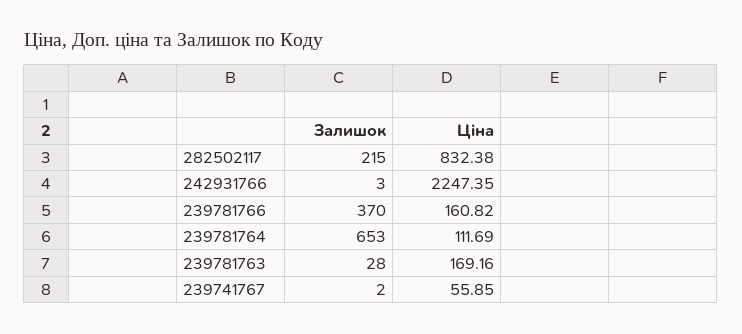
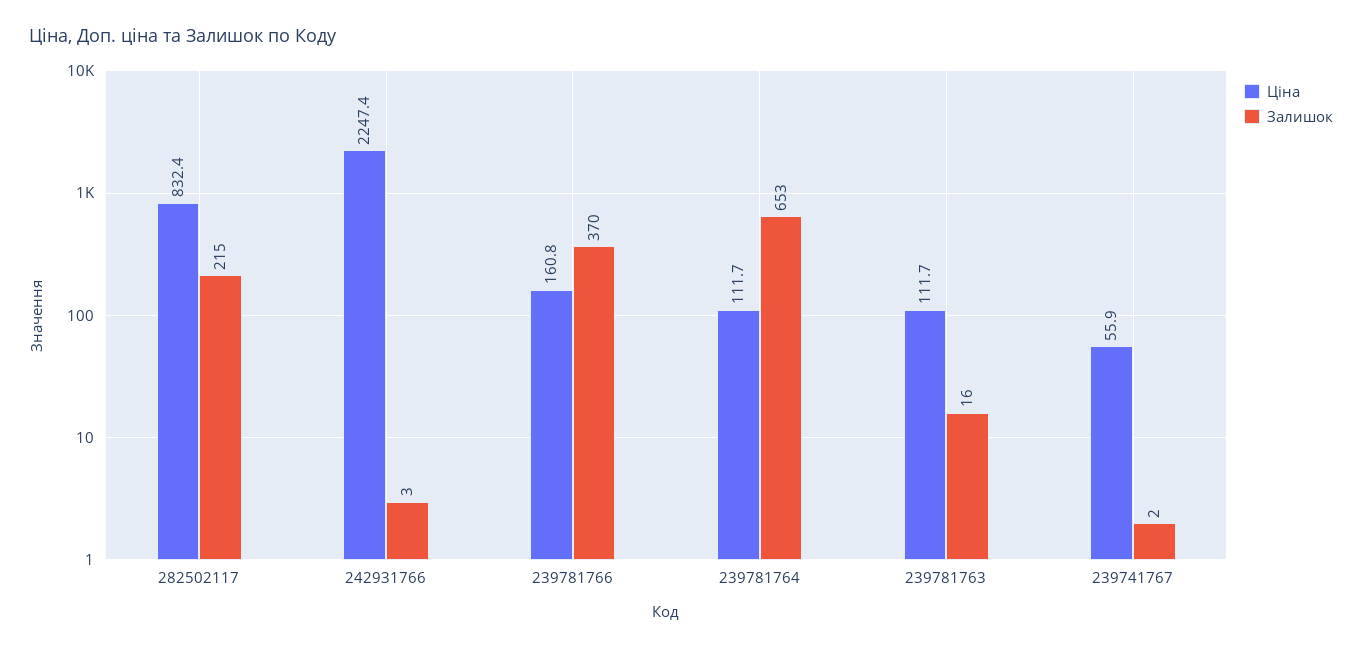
  {
    "Залишок": {
      "282502117": 215,
      "242931766": 3,
      "239781766": 370,
      "239781764": 653,
-     "239781763": 28,
+     "239781763": 16,
      "239741767": 2
    },
    "Ціна": {
      "282502117": 832.38,
      "242931766": 2247.35,
      "239781766": 160.82,
      "239781764": 111.69,
-     "239781763": 169.16,
+     "239781763": 111.7,
      "239741767": 55.85
    }
  }

